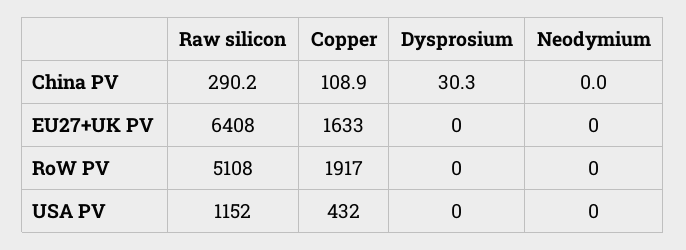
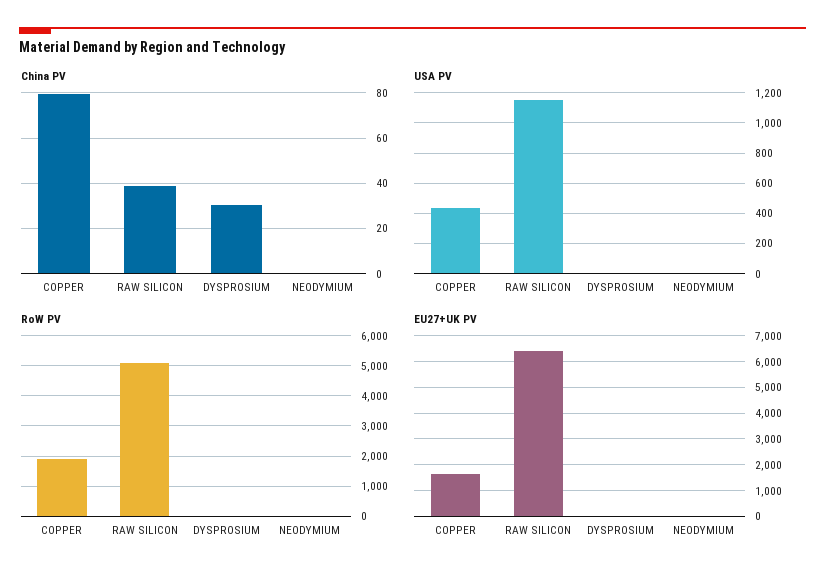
  {
    "China PV": {
-     "Raw silicon": 290.2,
+     "Raw silicon": 40,
-     "Copper": 108.9,
+     "Copper": 80,
      "Dysprosium": 30.3,
      "Neodymium": 0
    },
    "EU27+UK PV": {
      "Raw silicon": 6408,
      "Copper": 1633,
      "Dysprosium": 0,
      "Neodymium": 0
    },
    "RoW PV": {
      "Raw silicon": 5108,
      "Copper": 1917,
      "Dysprosium": 0,
      "Neodymium": 0
    },
    "USA PV": {
      "Raw silicon": 1152,
      "Copper": 432,
      "Dysprosium": 0,
      "Neodymium": 0
    }
  }

